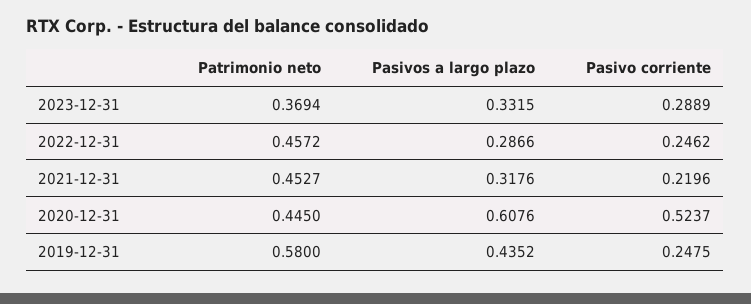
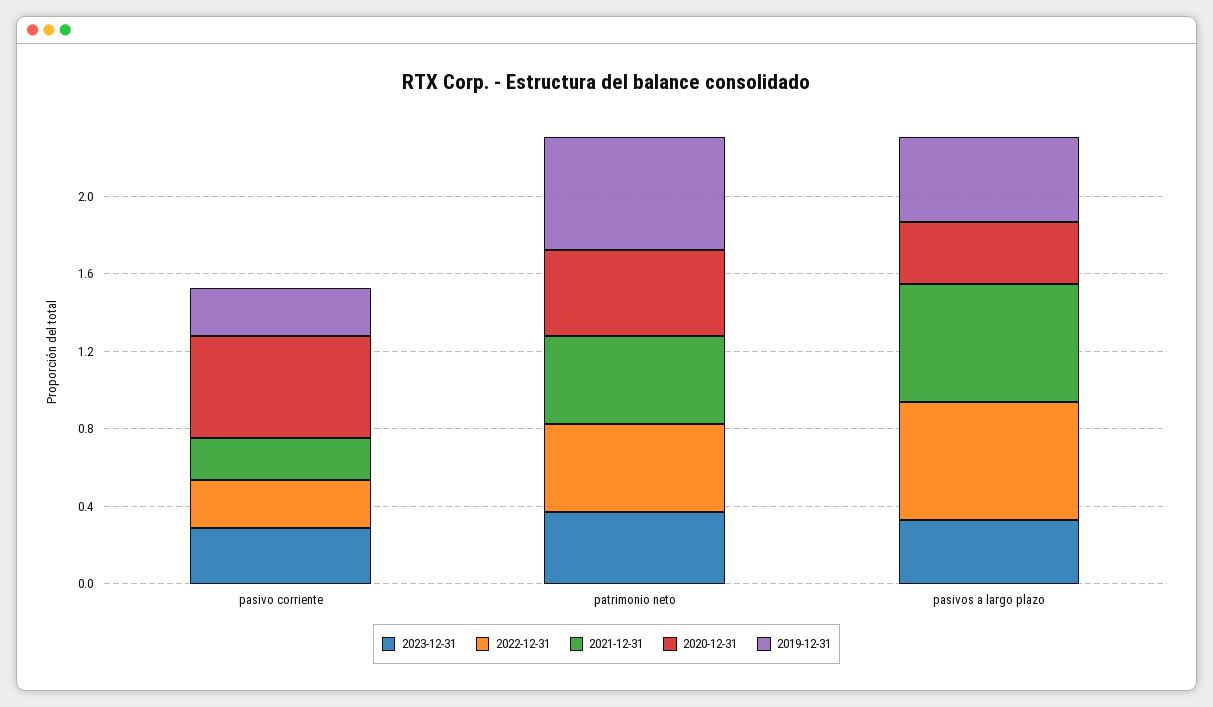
  {
    "2023-12-31": {
      "Patrimonio neto": 0.3694,
      "Pasivos a largo plazo": 0.3315,
      "Pasivo corriente": 0.2889
    },
    "2022-12-31": {
      "Patrimonio neto": 0.4572,
-     "Pasivos a largo plazo": 0.2866,
+     "Pasivos a largo plazo": 0.6,
      "Pasivo corriente": 0.2462
    },
    "2021-12-31": {
      "Patrimonio neto": 0.4527,
-     "Pasivos a largo plazo": 0.3176,
+     "Pasivos a largo plazo": 0.6,
      "Pasivo corriente": 0.2196
    },
    "2020-12-31": {
      "Patrimonio neto": 0.445,
-     "Pasivos a largo plazo": 0.6076,
+     "Pasivos a largo plazo": 0.3,
      "Pasivo corriente": 0.5237
    },
    "2019-12-31": {
      "Patrimonio neto": 0.58,
      "Pasivos a largo plazo": 0.4352,
      "Pasivo corriente": 0.2475
    }
  }

